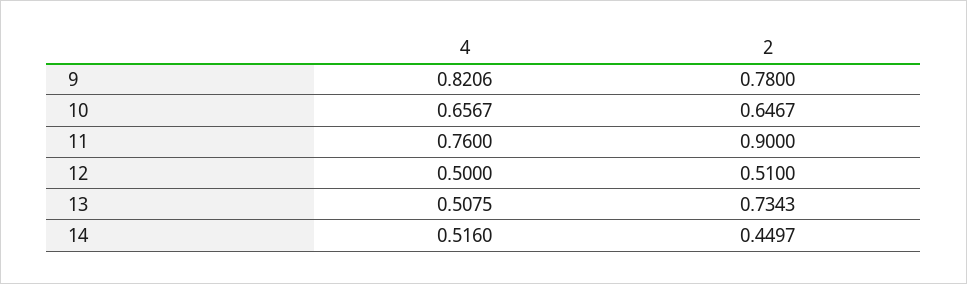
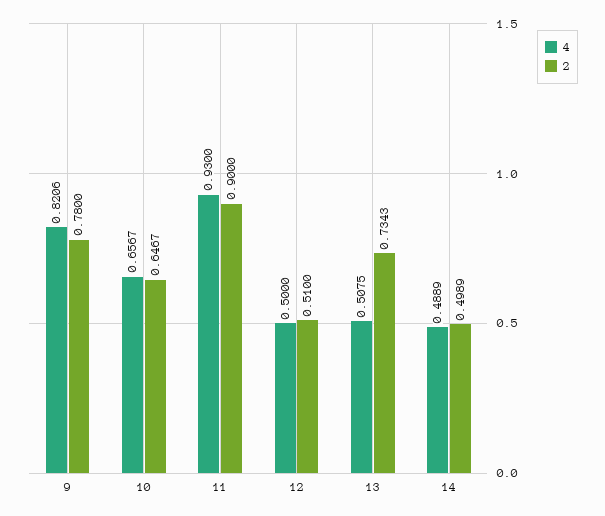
  {
    "4": {
      "9": 0.8206,
      "10": 0.6567,
-     "11": 0.76,
+     "11": 0.93,
      "12": 0.5,
      "13": 0.5075,
-     "14": 0.516
+     "14": 0.4889
    },
    "2": {
      "9": 0.78,
      "10": 0.6467,
      "11": 0.9,
      "12": 0.51,
      "13": 0.7343,
-     "14": 0.4497
+     "14": 0.4989
    }
  }

